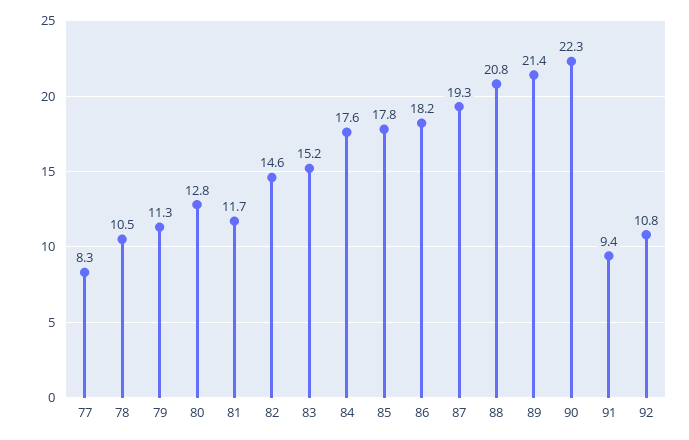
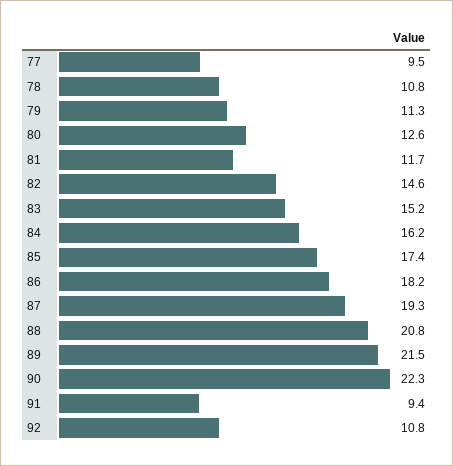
  {
-   "77": 8.3,
+   "77": 9.5,
-   "78": 10.5,
+   "78": 10.8,
    "79": 11.3,
-   "80": 12.8,
+   "80": 12.6,
    "81": 11.7,
    "82": 14.6,
    "83": 15.2,
-   "84": 17.6,
+   "84": 16.2,
-   "85": 17.8,
+   "85": 17.4,
    "86": 18.2,
    "87": 19.3,
    "88": 20.8,
-   "89": 21.4,
+   "89": 21.5,
    "90": 22.3,
    "91": 9.4,
    "92": 10.8
  }

